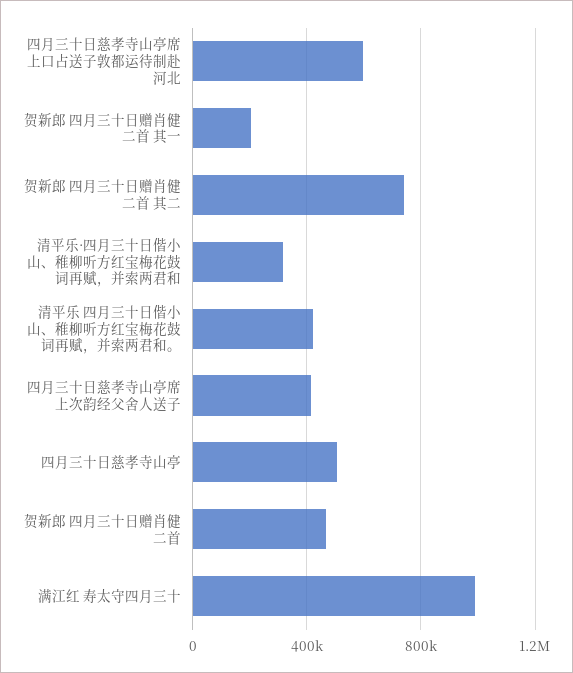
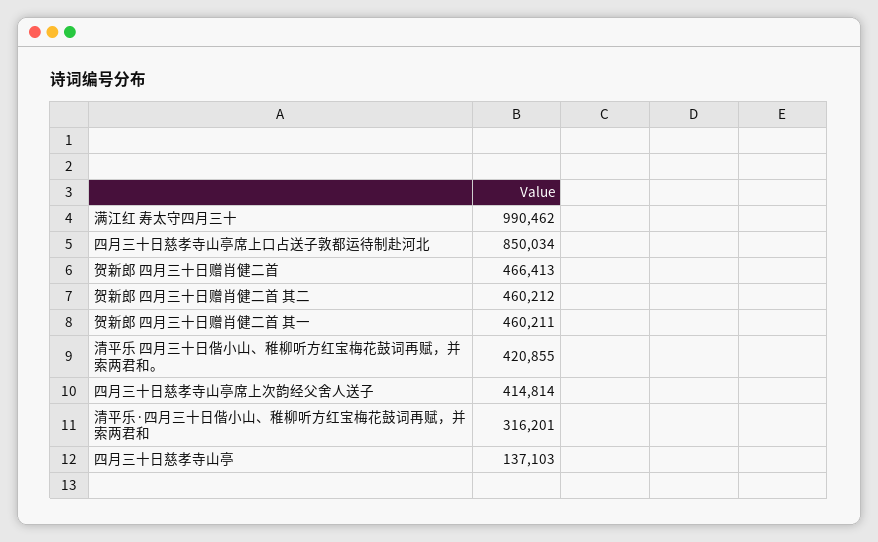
  {
-   "四月三十日慈孝寺山亭席上口占送子敦都运待制赴河北": 600000,
+   "四月三十日慈孝寺山亭席上口占送子敦都运待制赴河北": 850034,
-   "贺新郎 四月三十日赠肖健二首 其一": 200000,
+   "贺新郎 四月三十日赠肖健二首 其一": 460211,
-   "贺新郎 四月三十日赠肖健二首 其二": 750000,
+   "贺新郎 四月三十日赠肖健二首 其二": 460212,
    "清平乐·四月三十日偕小山、稚柳听方红宝梅花鼓词再赋，并索两君和": 316201,
    "清平乐 四月三十日偕小山、稚柳听方红宝梅花鼓词再赋，并索两君和。": 420855,
    "四月三十日慈孝寺山亭席上次韵经父舍人送子": 414814,
-   "四月三十日慈孝寺山亭": 500000,
+   "四月三十日慈孝寺山亭": 137103,
    "贺新郎 四月三十日赠肖健二首": 466413,
    "满江红 寿太守四月三十": 990462
  }

